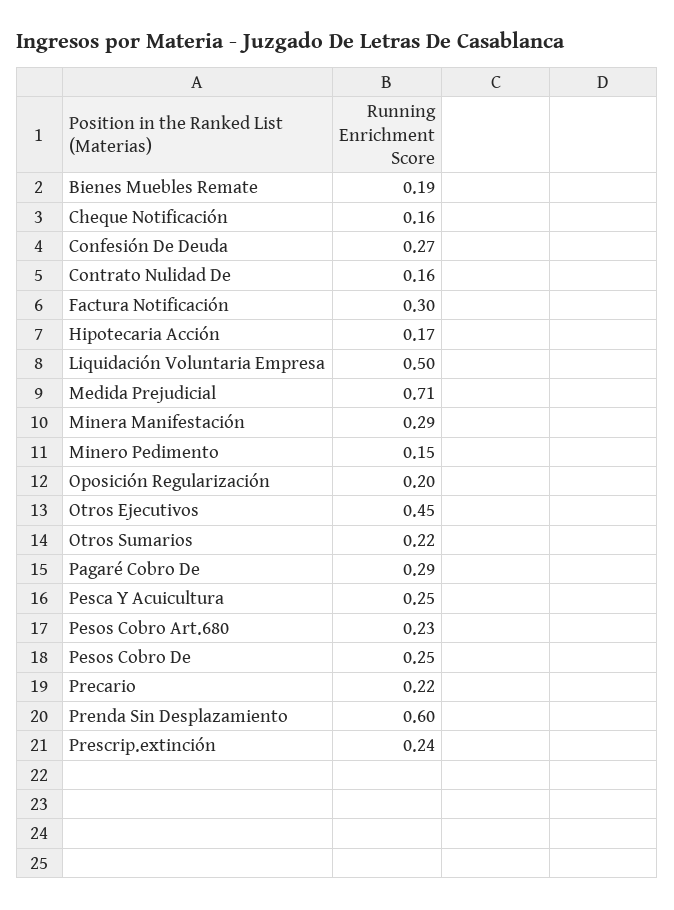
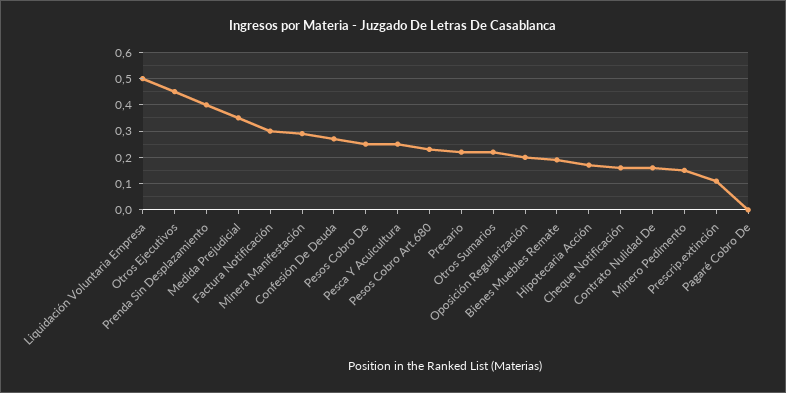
  {
    "Bienes Muebles Remate": 0.19,
    "Cheque Notificación": 0.16,
    "Confesión De Deuda": 0.27,
    "Contrato Nulidad De": 0.16,
    "Factura Notificación": 0.3,
    "Hipotecaria Acción": 0.17,
    "Liquidación Voluntaria Empresa": 0.5,
-   "Medida Prejudicial": 0.71,
+   "Medida Prejudicial": 0.35,
    "Minera Manifestación": 0.29,
    "Minero Pedimento": 0.15,
    "Oposición Regularización": 0.2,
    "Otros Ejecutivos": 0.45,
    "Otros Sumarios": 0.22,
-   "Pagaré Cobro De": 0.29,
+   "Pagaré Cobro De": 0,
    "Pesca Y Acuicultura": 0.25,
    "Pesos Cobro Art.680": 0.23,
    "Pesos Cobro De": 0.25,
    "Precario": 0.22,
-   "Prenda Sin Desplazamiento": 0.6,
+   "Prenda Sin Desplazamiento": 0.4,
-   "Prescrip.extinción": 0.24
+   "Prescrip.extinción": 0.1
  }

